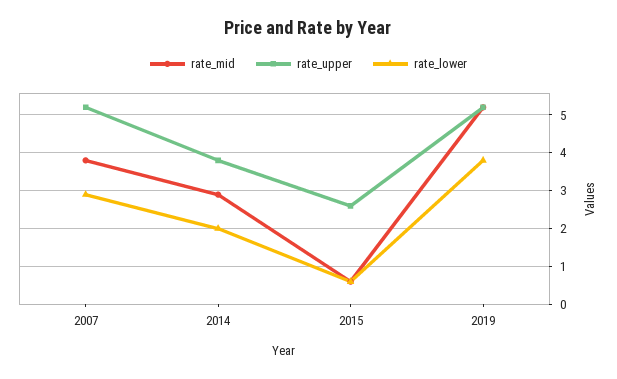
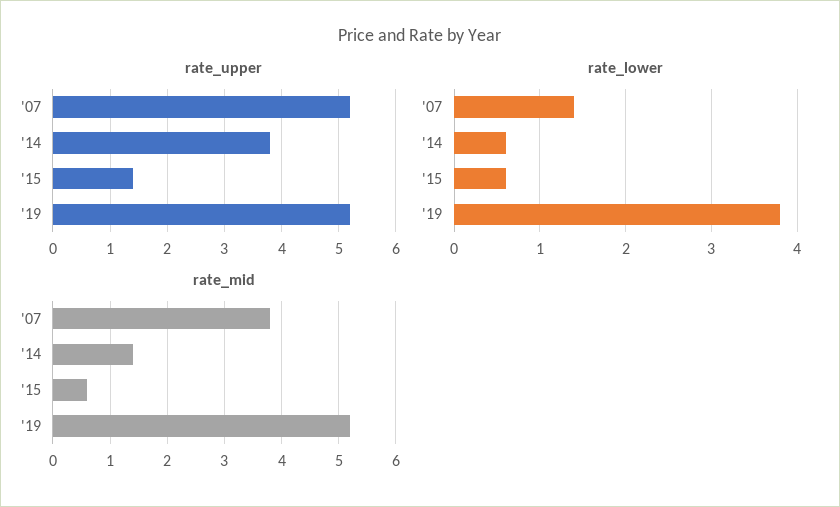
  {
    "rate_mid": {
      "2007": 4,
-     "2014": 3,
+     "2014": 1.5,
      "2015": 0.5,
      "2019": 5
    },
    "rate_upper": {
      "2007": 5,
      "2014": 4,
-     "2015": 2.5,
+     "2015": 1.5,
      "2019": 5
    },
    "rate_lower": {
-     "2007": 3,
+     "2007": 1.4,
-     "2014": 2,
+     "2014": 0.6,
      "2015": 0.6,
      "2019": 3.8
    }
  }

